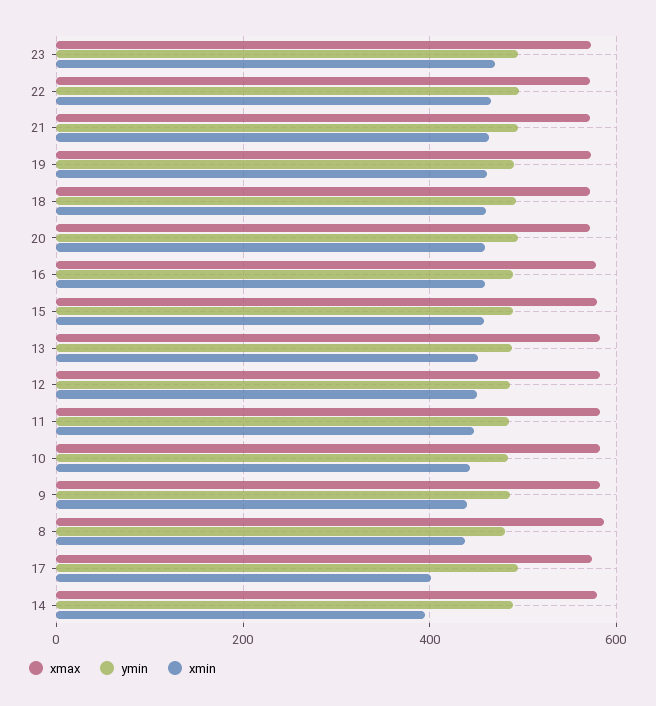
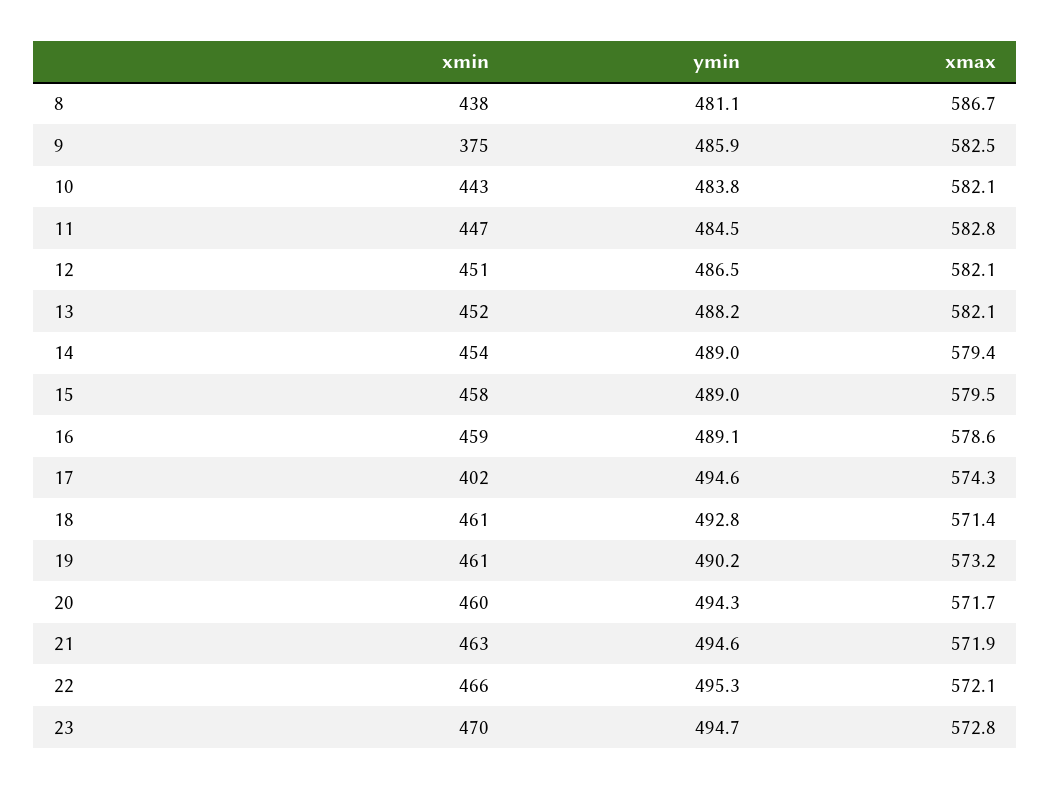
  {
    "xmax": {
      "23": 572.8,
      "22": 572.1,
      "21": 571.9,
      "19": 573.2,
      "18": 571.4,
      "20": 571.7,
      "16": 578.6,
      "15": 579.5,
      "13": 582.1,
      "12": 582.1,
      "11": 582.8,
      "10": 582.1,
      "9": 582.5,
      "8": 586.7,
      "17": 574.3,
      "14": 579.4
    },
    "ymin": {
      "23": 494.7,
      "22": 495.3,
      "21": 494.6,
      "19": 490.2,
      "18": 492.8,
      "20": 494.3,
      "16": 489.1,
      "15": 489,
      "13": 488.2,
      "12": 486.5,
      "11": 484.5,
      "10": 483.8,
      "9": 485.9,
      "8": 481.1,
      "17": 494.6,
      "14": 489
    },
    "xmin": {
      "23": 470,
      "22": 466,
      "21": 463,
      "19": 461,
      "18": 461,
      "20": 460,
      "16": 459,
      "15": 458,
      "13": 452,
      "12": 451,
      "11": 447,
      "10": 443,
-     "9": 440,
+     "9": 375,
      "8": 438,
      "17": 402,
-     "14": 400
+     "14": 454
    }
  }

